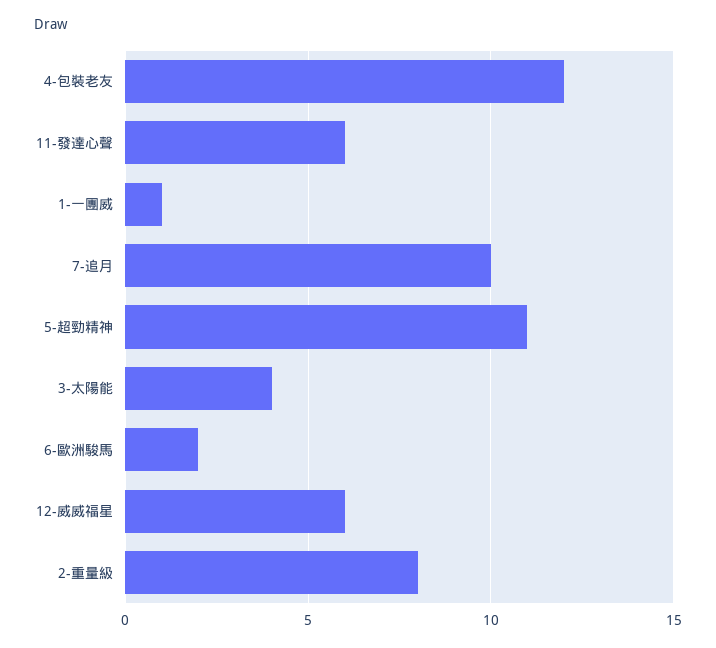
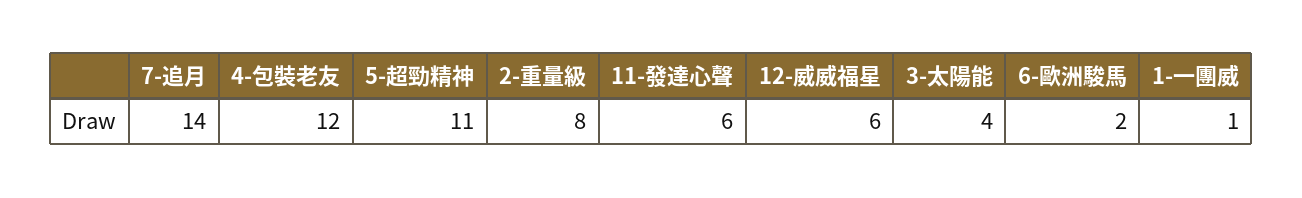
  {
    "4-包裝老友": 12,
    "11-發達心聲": 6,
    "1-一團威": 1,
-   "7-追月": 10,
+   "7-追月": 14,
    "5-超勁精神": 11,
    "3-太陽能": 4,
    "6-歐洲駿馬": 2,
    "12-威威福星": 6,
    "2-重量級": 8
  }

